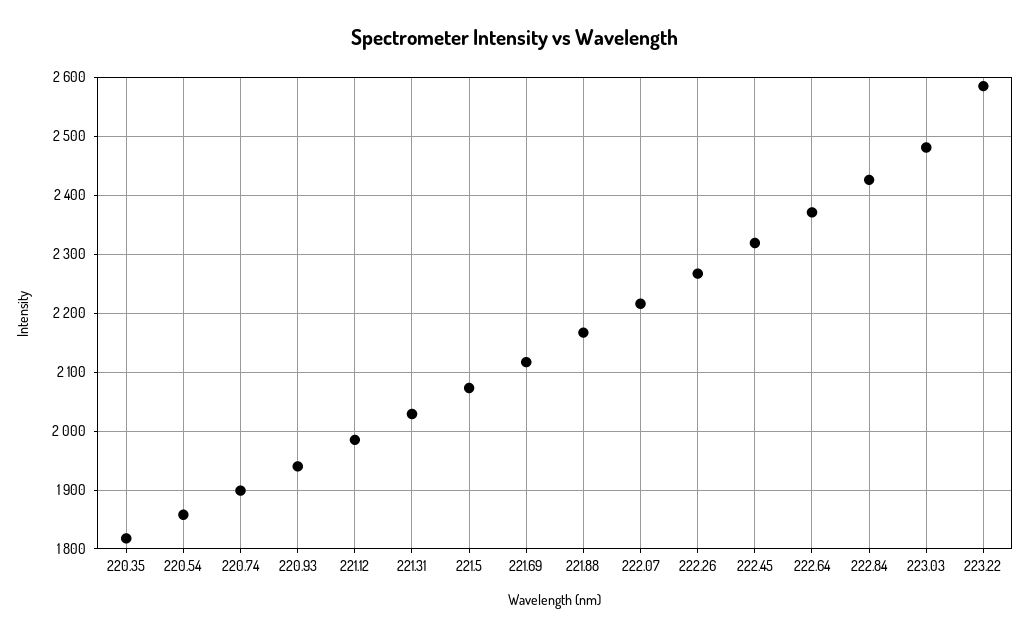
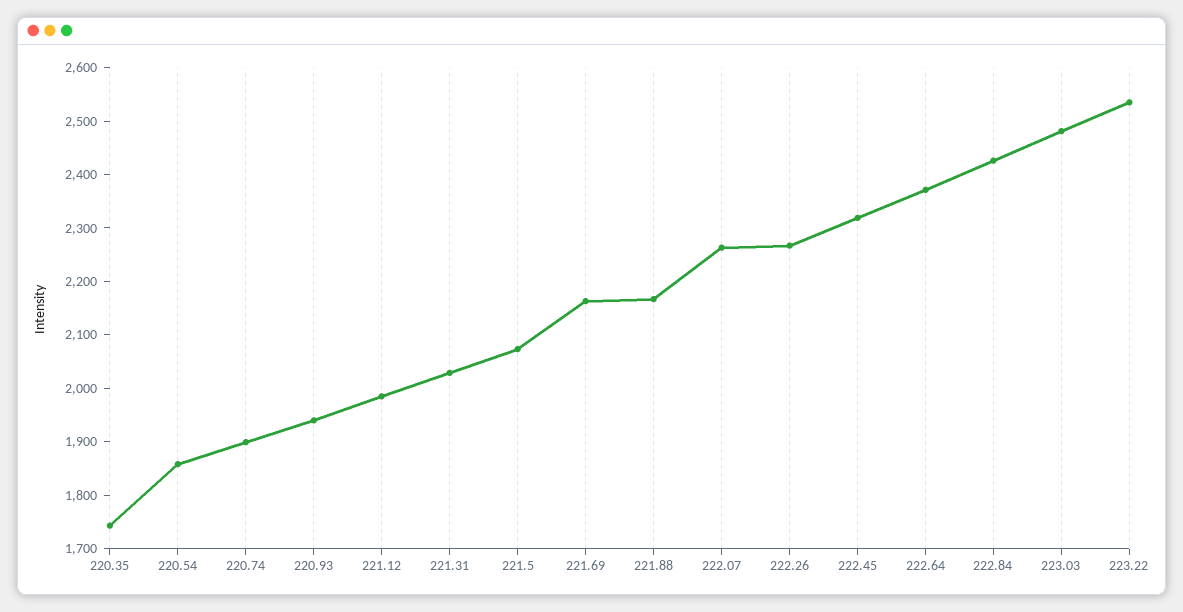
  {
-   "220.35": 1820,
+   "220.35": 1740,
    "220.54": 1860,
    "220.74": 1900,
    "220.93": 1940,
    "221.12": 1980,
    "221.31": 2020,
    "221.5": 2080,
-   "221.69": 2120,
+   "221.69": 2160,
    "221.88": 2160,
-   "222.07": 2220,
+   "222.07": 2260,
    "222.26": 2260,
    "222.45": 2320,
    "222.64": 2380,
    "222.84": 2420,
    "223.03": 2480,
-   "223.22": 2580
+   "223.22": 2540
  }

